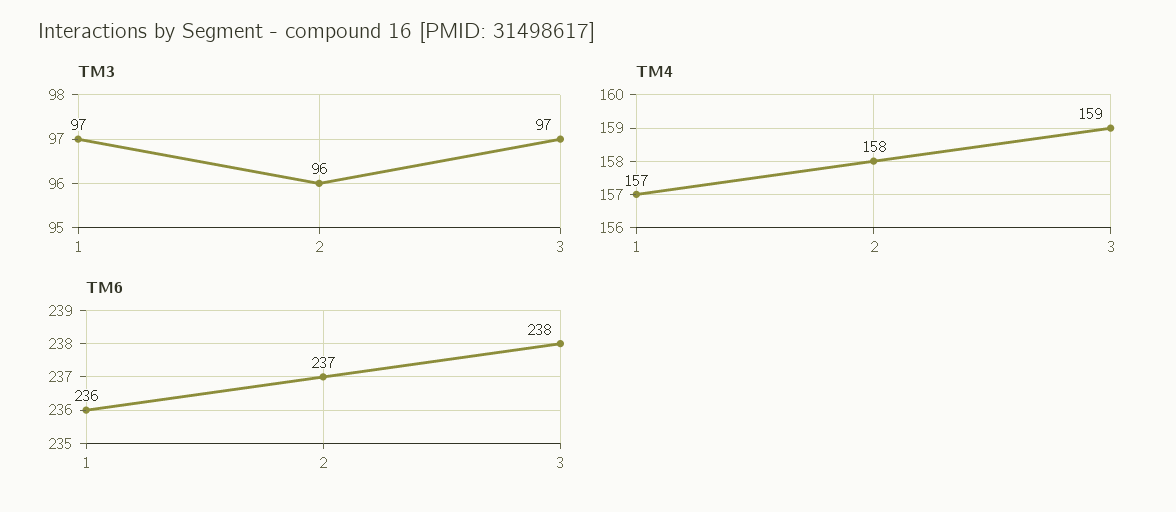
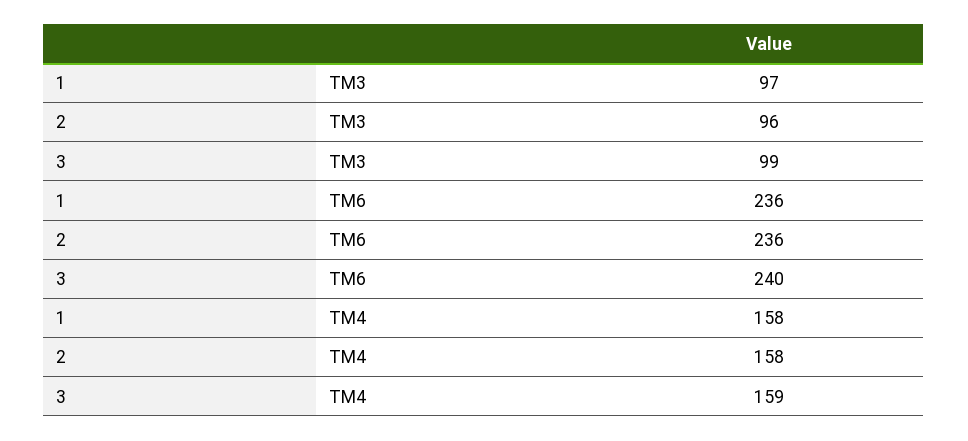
  {
    "TM3": {
      "1": 97,
      "2": 96,
-     "3": 97
+     "3": 99
    },
    "TM4": {
-     "1": 157,
+     "1": 158,
      "2": 158,
      "3": 159
    },
    "TM6": {
      "1": 236,
-     "2": 237,
+     "2": 236,
-     "3": 238
+     "3": 240
    }
  }

